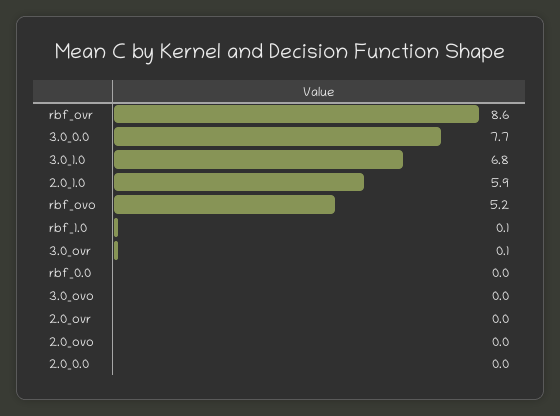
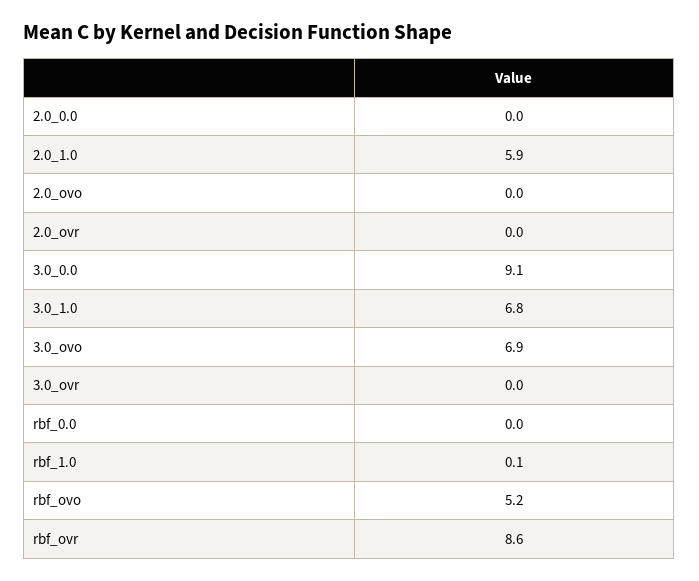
  {
    "rbf_ovr": 8.6,
-   "3.0_0.0": 7.7,
+   "3.0_0.0": 9.1,
    "3.0_1.0": 6.8,
    "2.0_1.0": 5.9,
    "rbf_ovo": 5.2,
    "rbf_1.0": 0.1,
-   "3.0_ovr": 0.1,
+   "3.0_ovr": 0,
    "rbf_0.0": 0,
-   "3.0_ovo": 0,
+   "3.0_ovo": 6.9,
    "2.0_ovr": 0,
    "2.0_ovo": 0,
    "2.0_0.0": 0
  }

